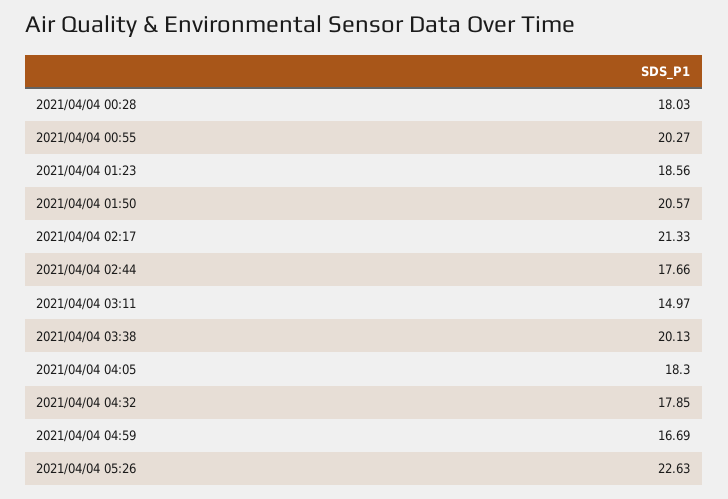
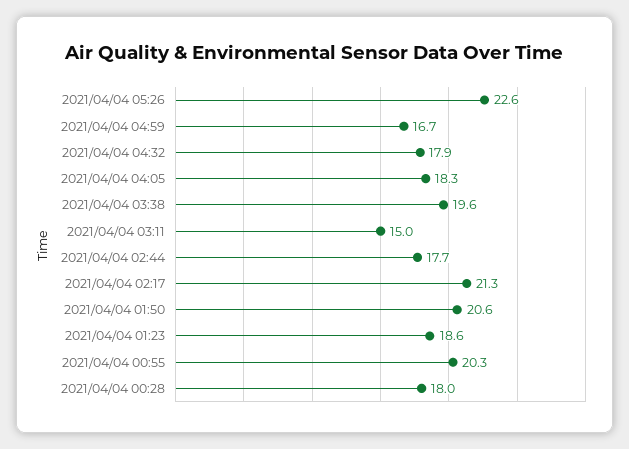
  {
    "2021/04/04 00:28": 18.03,
    "2021/04/04 00:55": 20.27,
    "2021/04/04 01:23": 18.56,
    "2021/04/04 01:50": 20.57,
    "2021/04/04 02:17": 21.33,
    "2021/04/04 02:44": 17.66,
    "2021/04/04 03:11": 14.97,
-   "2021/04/04 03:38": 20.13,
+   "2021/04/04 03:38": 19.6,
    "2021/04/04 04:05": 18.3,
    "2021/04/04 04:32": 17.85,
    "2021/04/04 04:59": 16.69,
    "2021/04/04 05:26": 22.63
  }

